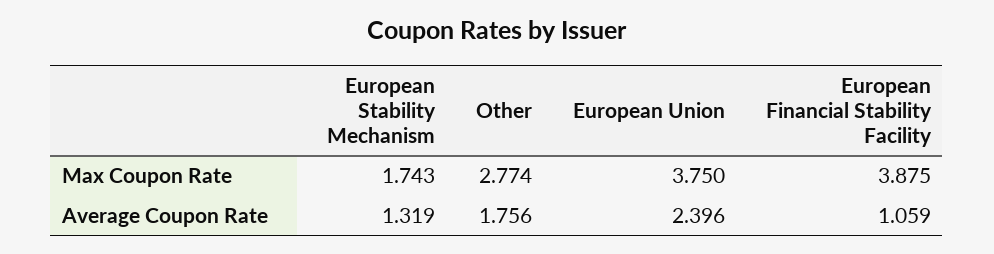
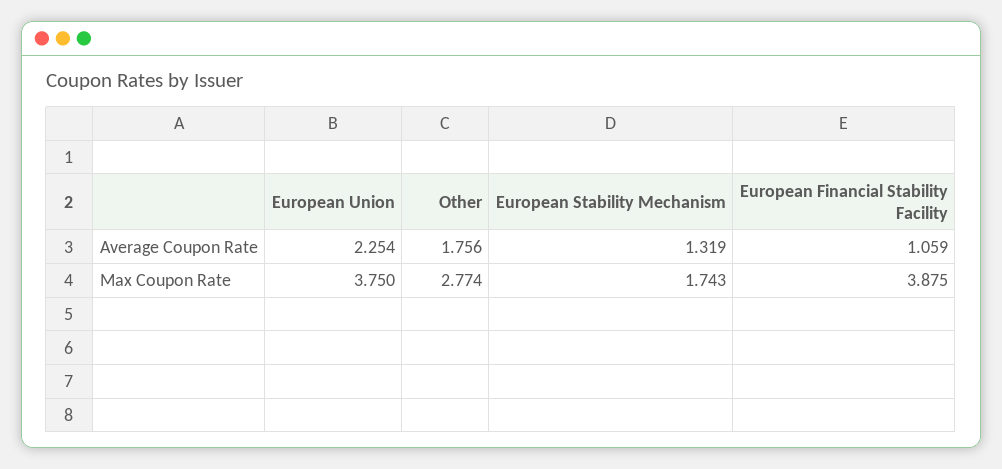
  {
    "European Stability Mechanism": {
      "Max Coupon Rate": 1.743,
      "Average Coupon Rate": 1.319
    },
    "Other": {
      "Max Coupon Rate": 2.774,
      "Average Coupon Rate": 1.756
    },
    "European Union": {
      "Max Coupon Rate": 3.75,
-     "Average Coupon Rate": 2.396
+     "Average Coupon Rate": 2.254
    },
    "European Financial Stability Facility": {
      "Max Coupon Rate": 3.875,
      "Average Coupon Rate": 1.059
    }
  }

